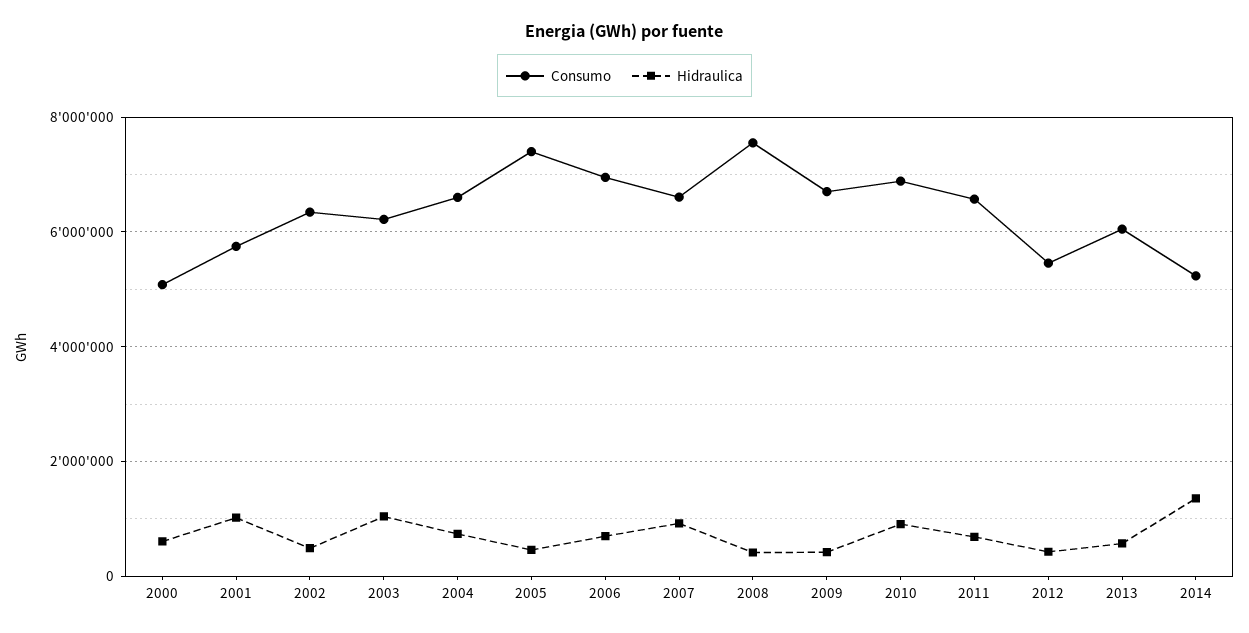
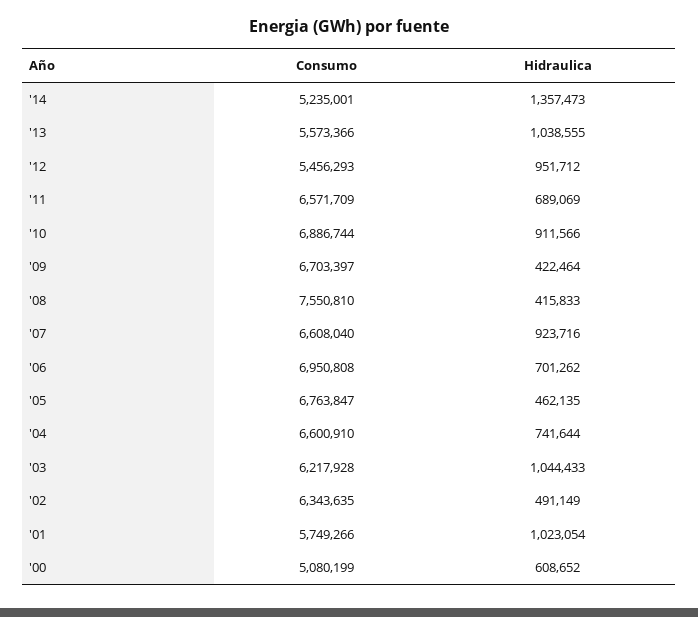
  {
    "Consumo": {
      "2000": 5080199,
      "2001": 5749266,
      "2002": 6343635,
      "2003": 6217928,
      "2004": 6600910,
-     "2005": 7400000,
+     "2005": 6763847,
      "2006": 6950808,
      "2007": 6608040,
      "2008": 7550810,
      "2009": 6703397,
      "2010": 6886744,
      "2011": 6571709,
      "2012": 5456293,
-     "2013": 6000000,
+     "2013": 5573366,
      "2014": 5235001
    },
    "Hidraulica": {
      "2000": 608652,
      "2001": 1023054,
      "2002": 491149,
      "2003": 1044433,
      "2004": 741644,
      "2005": 462135,
      "2006": 701262,
      "2007": 923716,
      "2008": 415833,
      "2009": 422464,
      "2010": 911566,
      "2011": 689069,
-     "2012": 400000,
+     "2012": 951712,
-     "2013": 600000,
+     "2013": 1038555,
      "2014": 1357473
    }
  }

